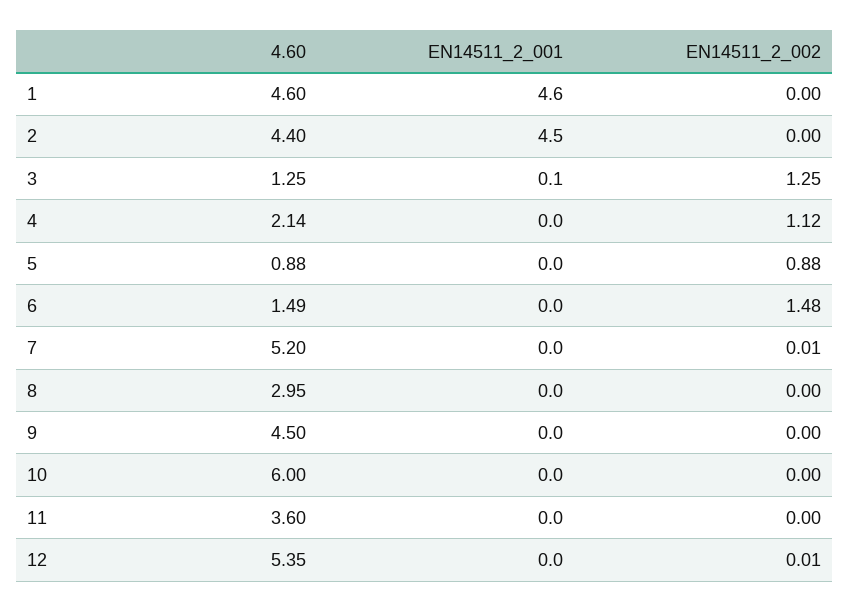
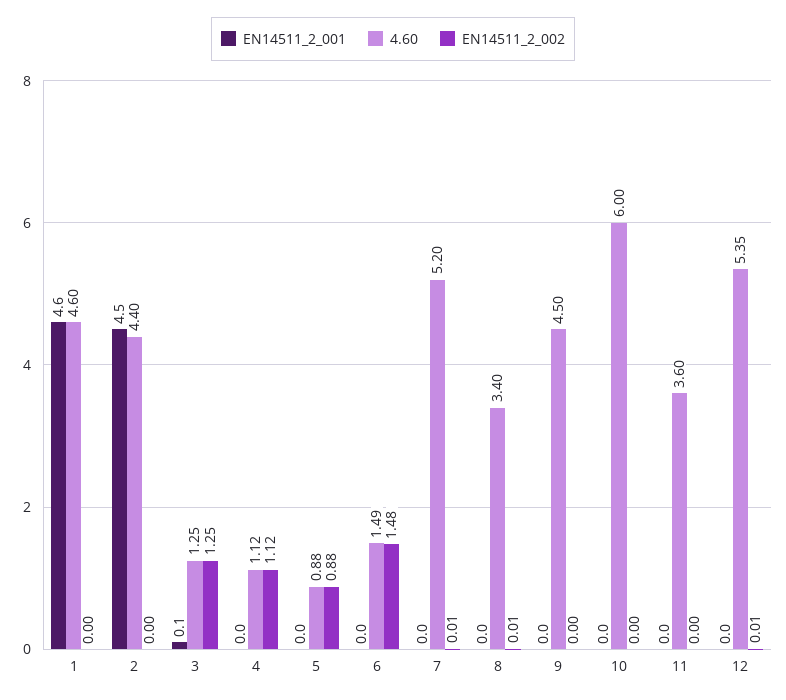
  {
    "4.60": {
      "1": 4.6,
      "2": 4.4,
      "3": 1.25,
-     "4": 2.14,
+     "4": 1.12,
      "5": 0.88,
      "6": 1.49,
      "7": 5.2,
-     "8": 2.95,
+     "8": 3.4,
      "9": 4.5,
      "10": 6,
      "11": 3.6,
      "12": 5.35
    },
    "EN14511_2_001": {
      "1": 4.6,
      "2": 4.5,
      "3": 0.1,
      "4": 0,
      "5": 0,
      "6": 0,
      "7": 0,
      "8": 0,
      "9": 0,
      "10": 0,
      "11": 0,
      "12": 0
    },
    "EN14511_2_002": {
      "1": 0,
      "2": 0,
      "3": 1.25,
      "4": 1.12,
      "5": 0.88,
      "6": 1.48,
      "7": 0.01,
-     "8": 0,
+     "8": 0.01,
      "9": 0,
      "10": 0,
      "11": 0,
      "12": 0.01
    }
  }

